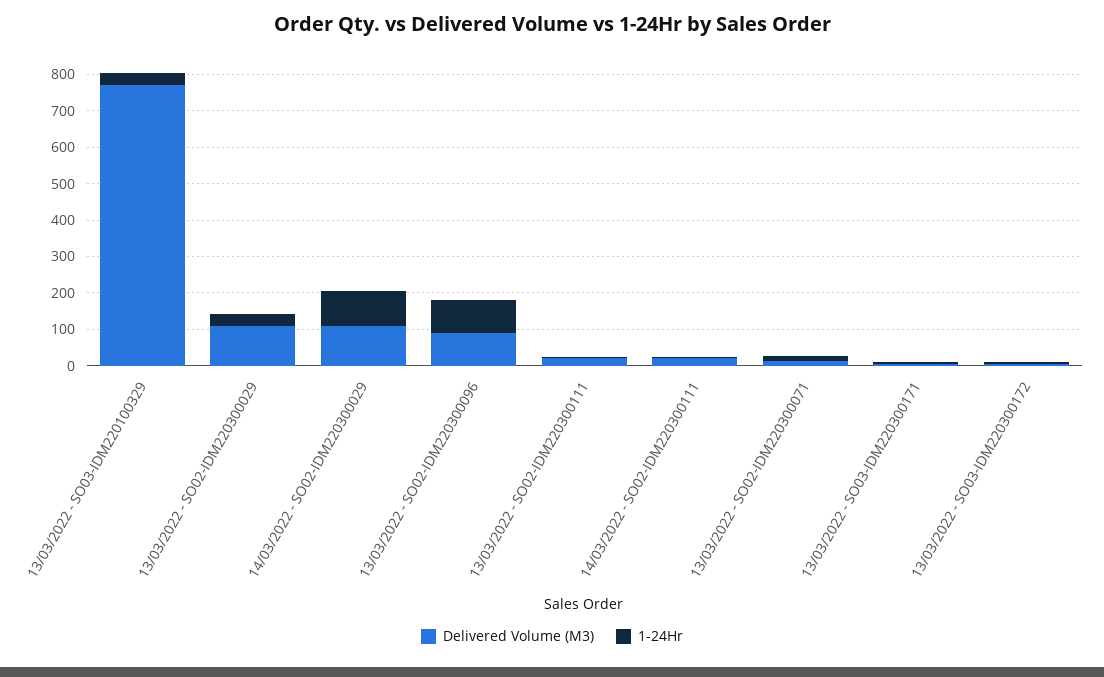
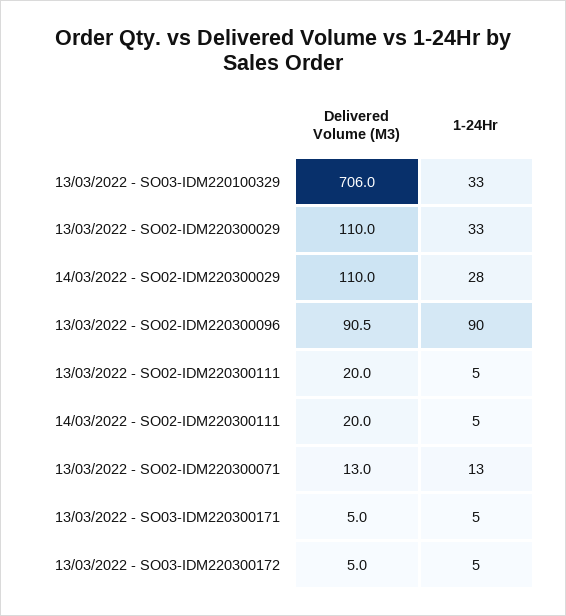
  {
    "Delivered Volume (M3)": {
-     "13/03/2022 - SO03-IDM220100329": 775,
+     "13/03/2022 - SO03-IDM220100329": 706,
      "13/03/2022 - SO02-IDM220300029": 110,
      "14/03/2022 - SO02-IDM220300029": 110,
      "13/03/2022 - SO02-IDM220300096": 90.5,
      "13/03/2022 - SO02-IDM220300111": 20,
      "14/03/2022 - SO02-IDM220300111": 20,
      "13/03/2022 - SO02-IDM220300071": 13,
      "13/03/2022 - SO03-IDM220300171": 5,
      "13/03/2022 - SO03-IDM220300172": 5
    },
    "1-24Hr": {
      "13/03/2022 - SO03-IDM220100329": 33,
      "13/03/2022 - SO02-IDM220300029": 33,
-     "14/03/2022 - SO02-IDM220300029": 100,
+     "14/03/2022 - SO02-IDM220300029": 28,
      "13/03/2022 - SO02-IDM220300096": 90,
      "13/03/2022 - SO02-IDM220300111": 5,
      "14/03/2022 - SO02-IDM220300111": 5,
      "13/03/2022 - SO02-IDM220300071": 13,
      "13/03/2022 - SO03-IDM220300171": 5,
      "13/03/2022 - SO03-IDM220300172": 5
    }
  }

